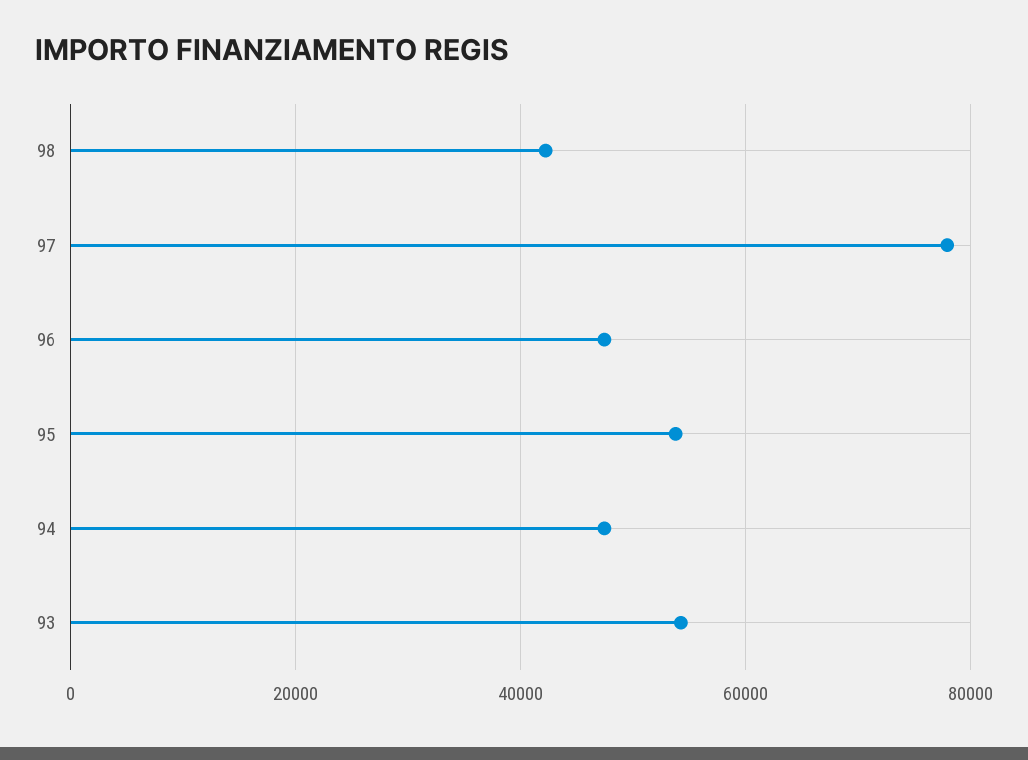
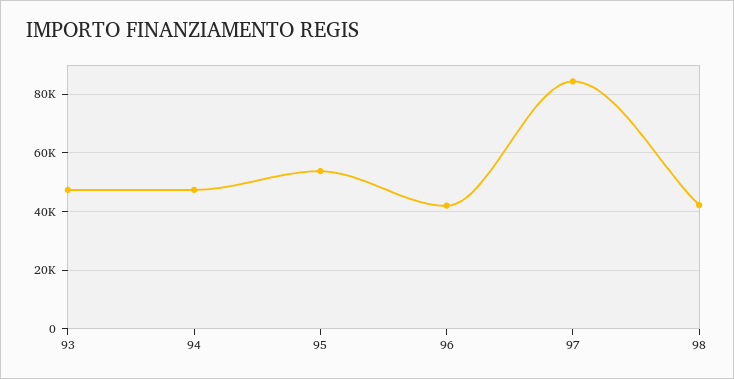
  {
    "98": 42000,
-   "97": 78000,
+   "97": 85000,
-   "96": 48000,
+   "96": 42500,
    "95": 54000,
    "94": 48000,
-   "93": 54000
+   "93": 47500
  }

